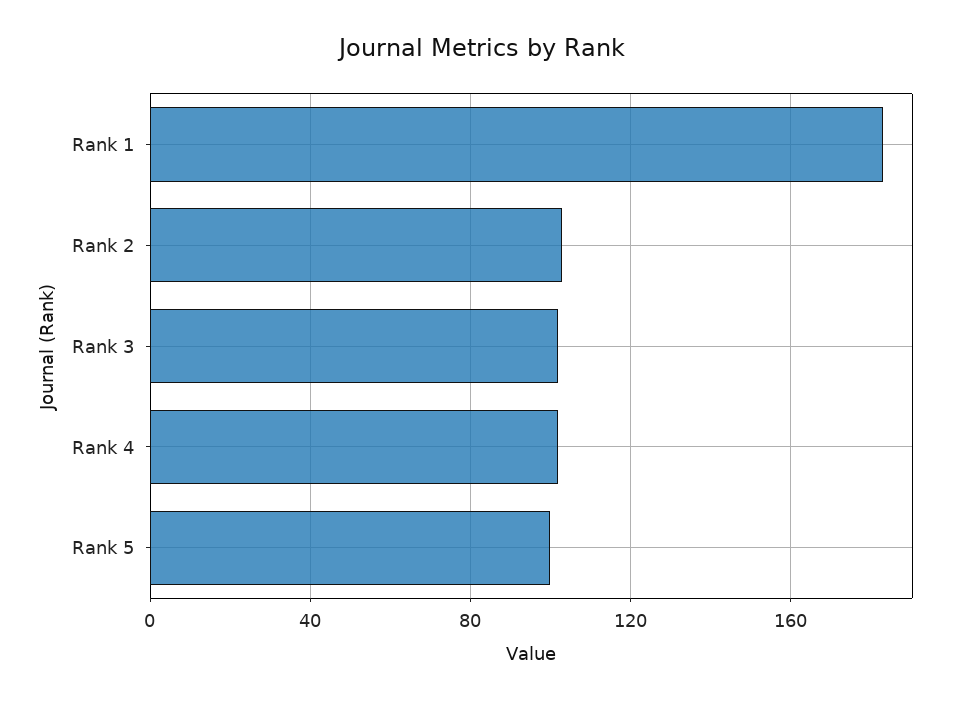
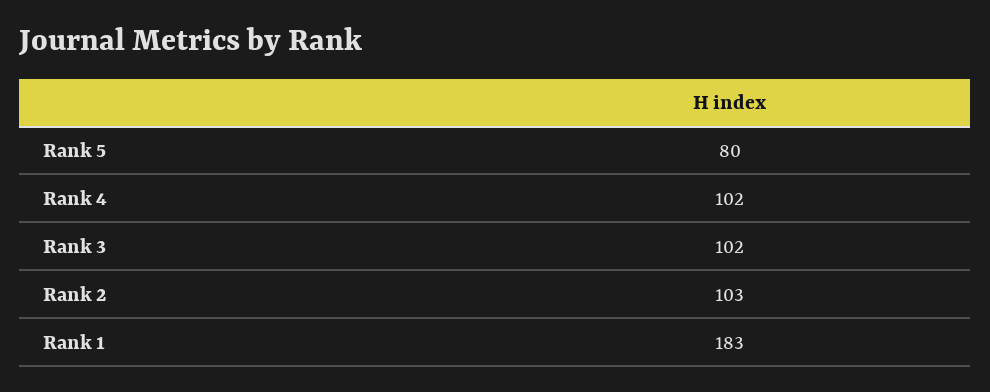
  {
    "Rank 1": 183,
    "Rank 2": 103,
    "Rank 3": 102,
    "Rank 4": 102,
-   "Rank 5": 100
+   "Rank 5": 80
  }

